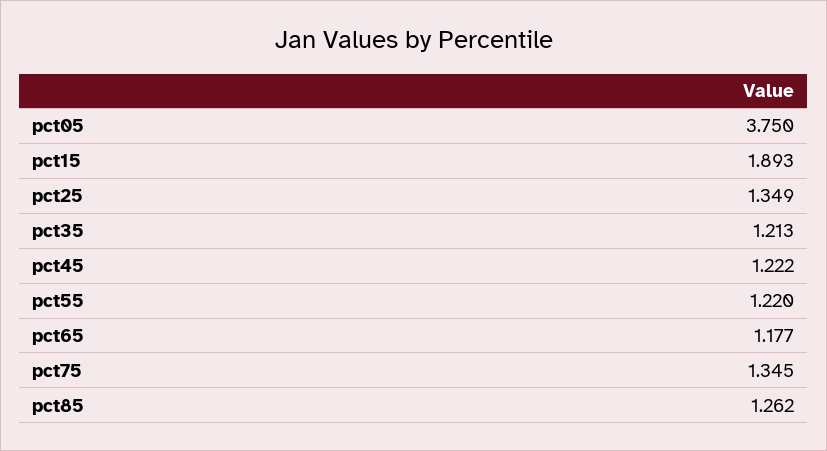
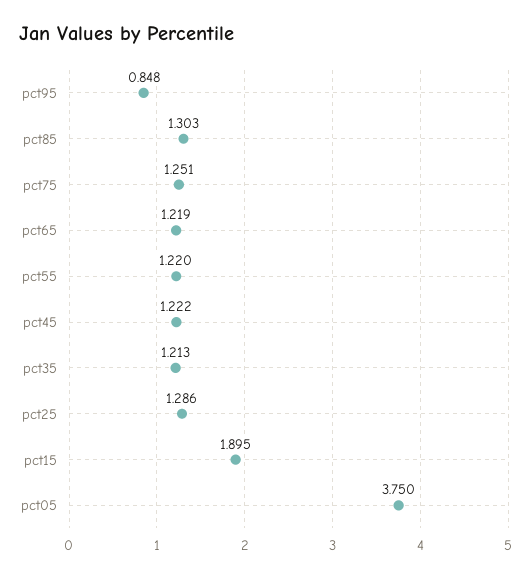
  {
    "pct05": 3.75,
-   "pct15": 1.893,
+   "pct15": 1.895,
-   "pct25": 1.349,
+   "pct25": 1.286,
    "pct35": 1.213,
    "pct45": 1.222,
    "pct55": 1.22,
-   "pct65": 1.177,
+   "pct65": 1.219,
-   "pct75": 1.345,
+   "pct75": 1.251,
-   "pct85": 1.262
+   "pct85": 1.303,
+   "pct95": 0.848
  }

